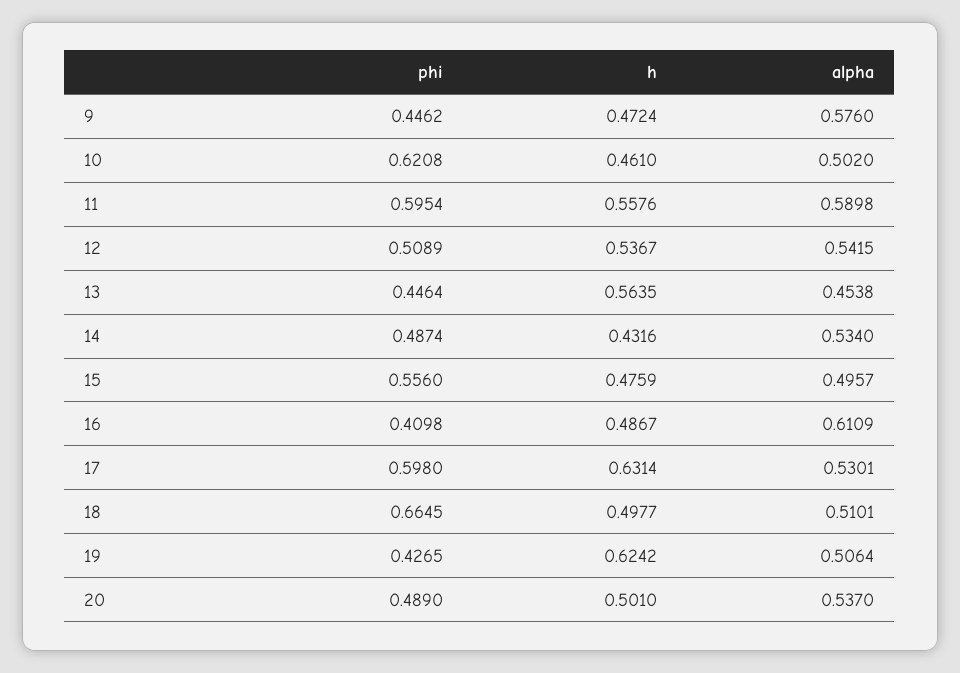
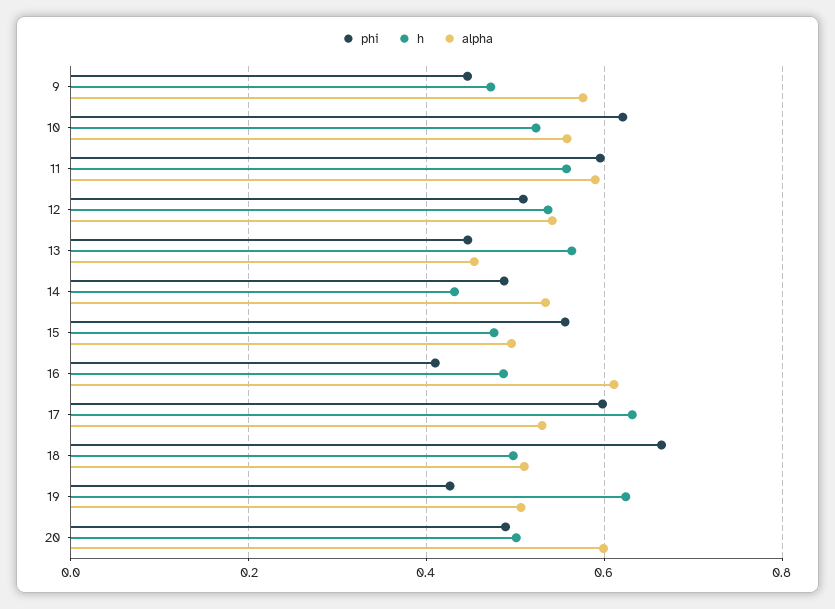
  {
    "phi": {
      "9": 0.4462,
      "10": 0.6208,
      "11": 0.5954,
      "12": 0.5089,
      "13": 0.4464,
      "14": 0.4874,
      "15": 0.556,
      "16": 0.4098,
      "17": 0.598,
      "18": 0.6645,
      "19": 0.4265,
      "20": 0.489
    },
    "h": {
      "9": 0.4724,
-     "10": 0.461,
+     "10": 0.52,
      "11": 0.5576,
      "12": 0.5367,
      "13": 0.5635,
      "14": 0.4316,
      "15": 0.4759,
      "16": 0.4867,
      "17": 0.6314,
      "18": 0.4977,
      "19": 0.6242,
      "20": 0.501
    },
    "alpha": {
      "9": 0.576,
-     "10": 0.502,
+     "10": 0.56,
      "11": 0.5898,
      "12": 0.5415,
      "13": 0.4538,
      "14": 0.534,
      "15": 0.4957,
      "16": 0.6109,
      "17": 0.5301,
      "18": 0.5101,
      "19": 0.5064,
-     "20": 0.537
+     "20": 0.6
    }
  }

